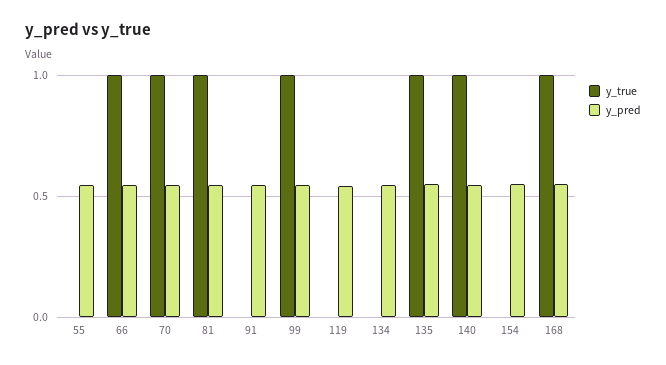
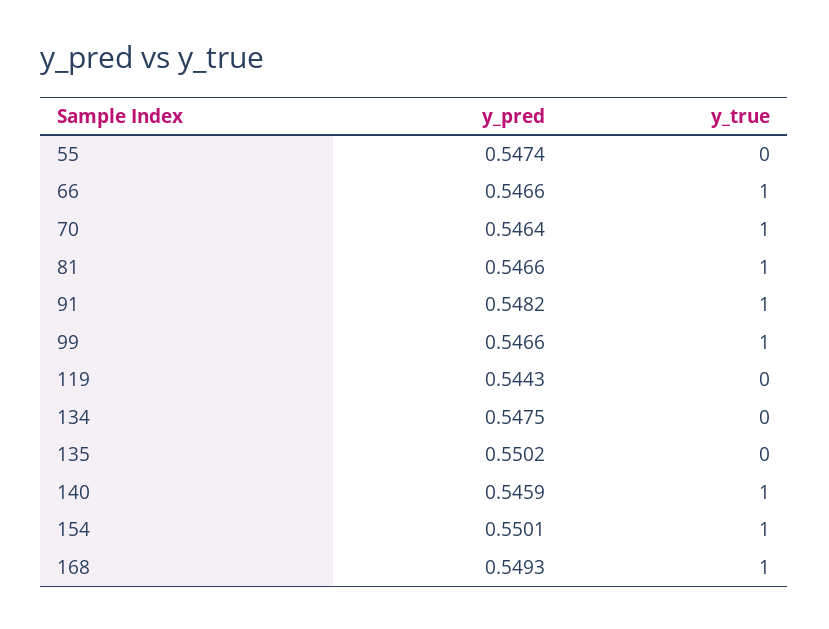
  {
    "y_true": {
      "55": 0,
      "66": 1,
      "70": 1,
      "81": 1,
-     "91": 0,
+     "91": 1,
      "99": 1,
      "119": 0,
      "134": 0,
-     "135": 1,
+     "135": 0,
      "140": 1,
-     "154": 0,
+     "154": 1,
      "168": 1
    },
    "y_pred": {
      "55": 0.5474,
      "66": 0.5466,
      "70": 0.5464,
      "81": 0.5466,
      "91": 0.5482,
      "99": 0.5466,
      "119": 0.5443,
      "134": 0.5475,
      "135": 0.5502,
      "140": 0.5459,
      "154": 0.5501,
      "168": 0.5493
    }
  }

